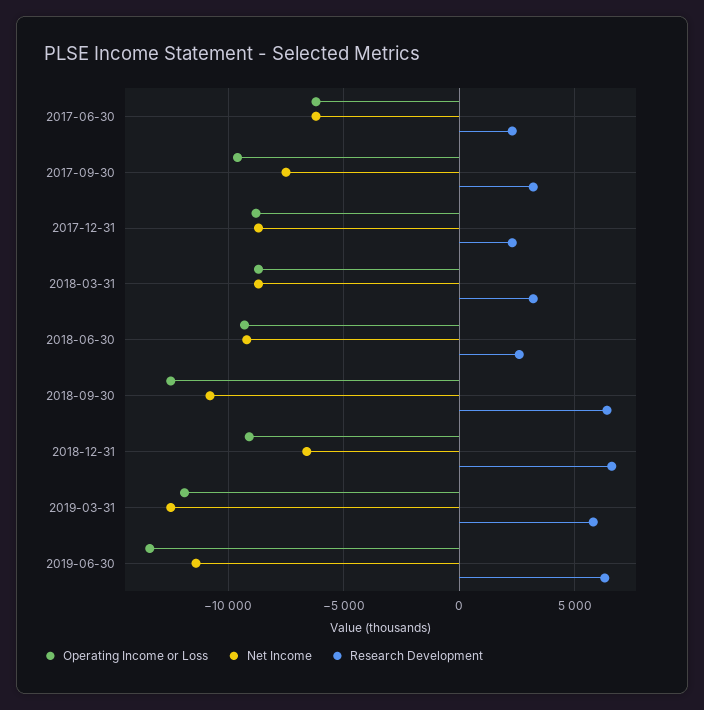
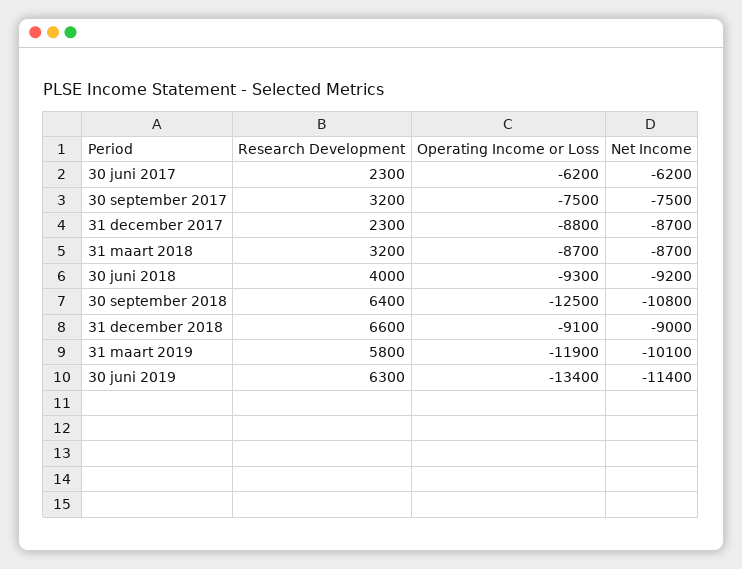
  {
    "Operating Income or Loss": {
      "2017-06-30": -6200,
-     "2017-09-30": -9500,
+     "2017-09-30": -7500,
      "2017-12-31": -8800,
      "2018-03-31": -8700,
      "2018-06-30": -9300,
      "2018-09-30": -12500,
      "2018-12-31": -9100,
      "2019-03-31": -11900,
      "2019-06-30": -13400
    },
    "Net Income": {
      "2017-06-30": -6200,
      "2017-09-30": -7500,
      "2017-12-31": -8700,
      "2018-03-31": -8700,
      "2018-06-30": -9200,
      "2018-09-30": -10800,
-     "2018-12-31": -6500,
+     "2018-12-31": -9000,
-     "2019-03-31": -12500,
+     "2019-03-31": -10100,
      "2019-06-30": -11400
    },
    "Research Development": {
      "2017-06-30": 2300,
      "2017-09-30": 3200,
      "2017-12-31": 2300,
      "2018-03-31": 3200,
-     "2018-06-30": 2500,
+     "2018-06-30": 4000,
      "2018-09-30": 6400,
      "2018-12-31": 6600,
      "2019-03-31": 5800,
      "2019-06-30": 6300
    }
  }

